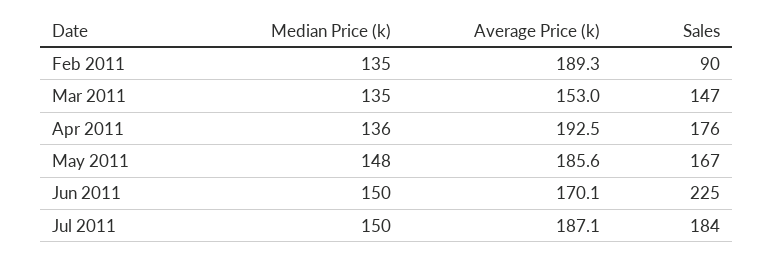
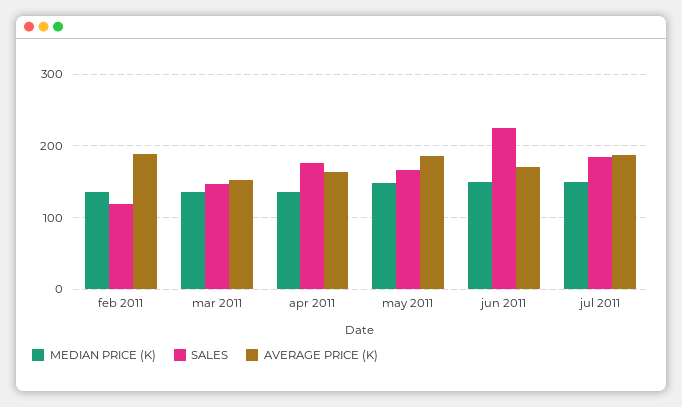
  {
    "Median Price (k)": {
      "Feb 2011": 135,
      "Mar 2011": 135,
      "Apr 2011": 136,
      "May 2011": 148,
      "Jun 2011": 150,
      "Jul 2011": 150
    },
    "Average Price (k)": {
      "Feb 2011": 189.3,
      "Mar 2011": 153,
-     "Apr 2011": 192.5,
+     "Apr 2011": 160,
      "May 2011": 185.6,
      "Jun 2011": 170.1,
      "Jul 2011": 187.1
    },
    "Sales": {
-     "Feb 2011": 90,
+     "Feb 2011": 120,
      "Mar 2011": 147,
      "Apr 2011": 176,
      "May 2011": 167,
      "Jun 2011": 225,
      "Jul 2011": 184
    }
  }

